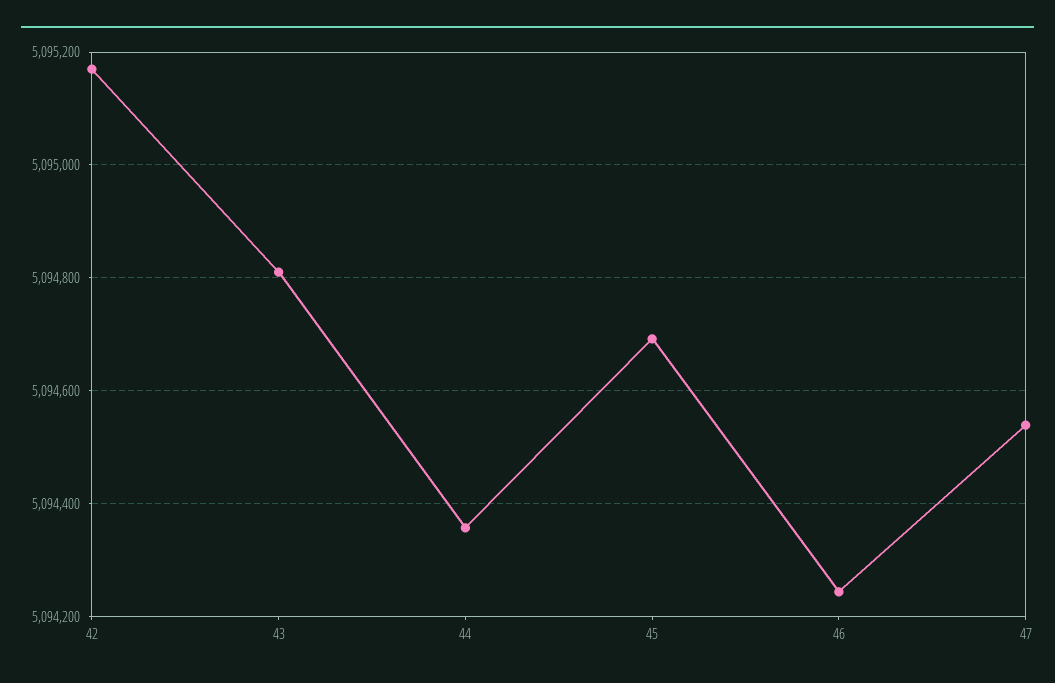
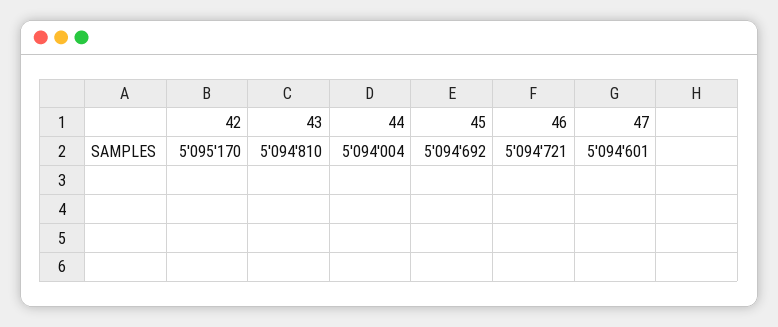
  {
    "42": 5095170,
    "43": 5094810,
-   "44": 5094360,
+   "44": 5094004,
    "45": 5094692,
-   "46": 5094240,
+   "46": 5094721,
-   "47": 5094540
+   "47": 5094601
  }

